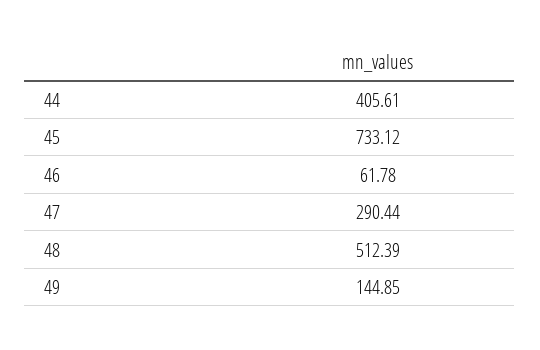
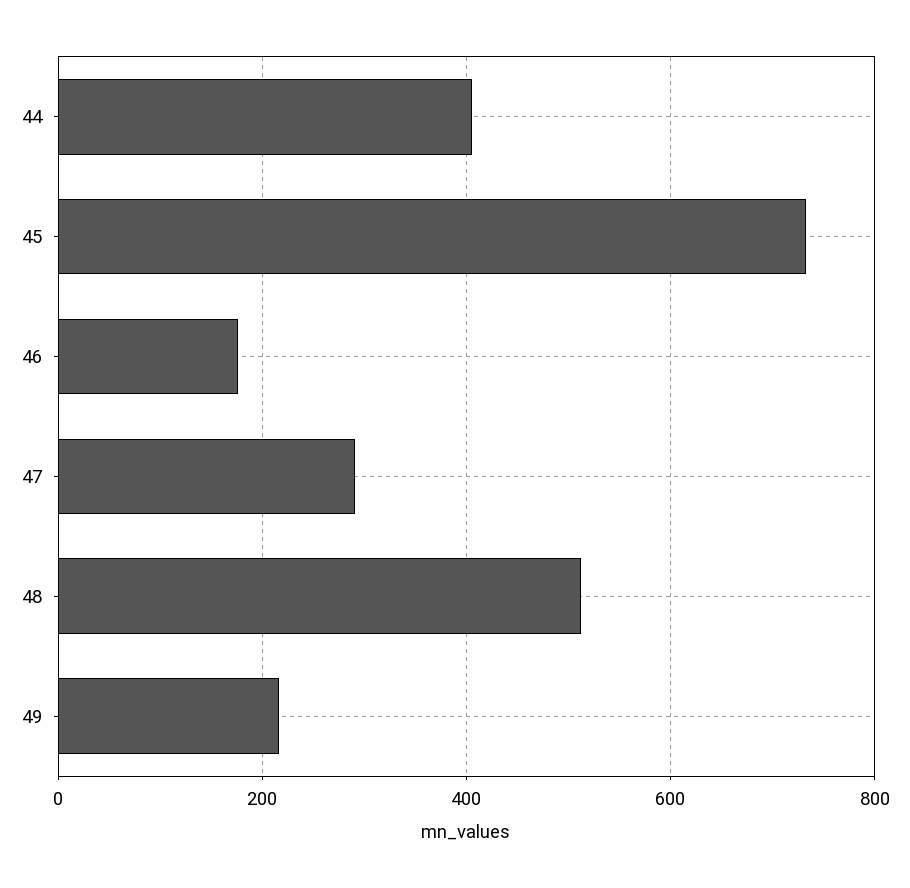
  {
    "44": 405.61,
    "45": 733.12,
-   "46": 61.78,
+   "46": 180,
    "47": 290.44,
    "48": 512.39,
-   "49": 144.85
+   "49": 220
  }

